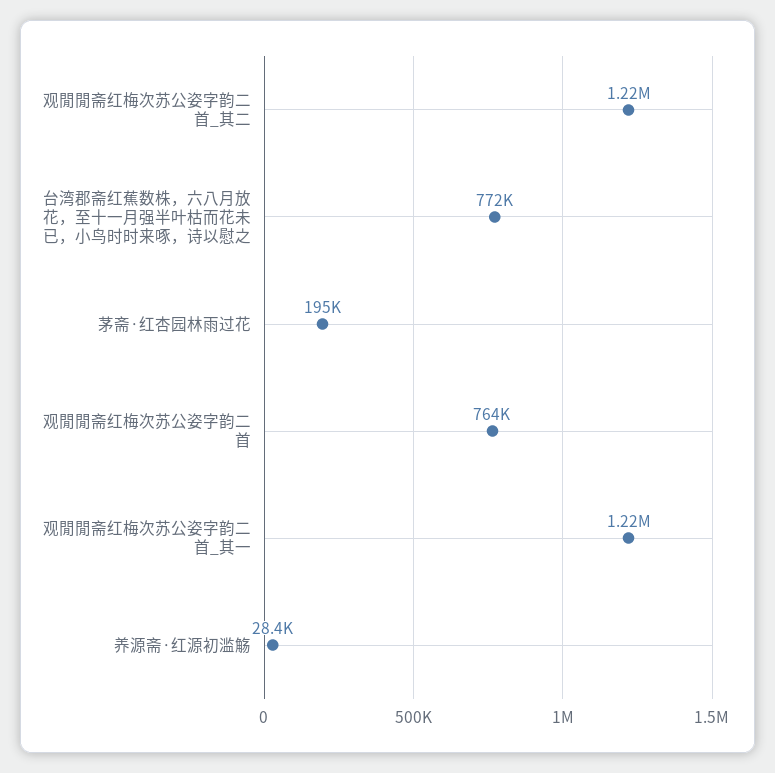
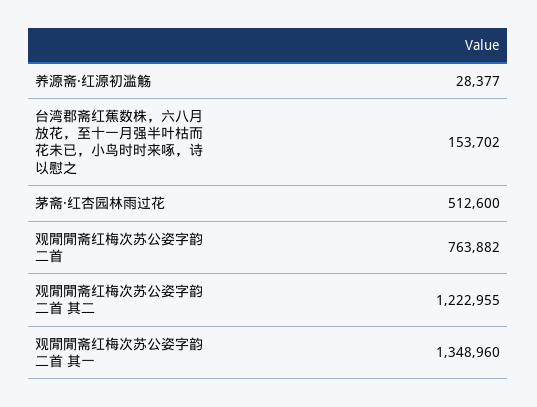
  {
    "观閒閒斋红梅次苏公姿字韵二首_其二": 1222955,
-   "台湾郡斋红蕉数株，六八月放花，至十一月强半叶枯而花未已，小鸟时时来啄，诗以慰之": 772000,
+   "台湾郡斋红蕉数株，六八月放花，至十一月强半叶枯而花未已，小鸟时时来啄，诗以慰之": 153702,
-   "茅斋·红杏园林雨过花": 195000,
+   "茅斋·红杏园林雨过花": 512600,
    "观閒閒斋红梅次苏公姿字韵二首": 763882,
-   "观閒閒斋红梅次苏公姿字韵二首_其一": 1220000,
+   "观閒閒斋红梅次苏公姿字韵二首_其一": 1348960,
    "养源斋·红源初滥觞": 28377
  }

